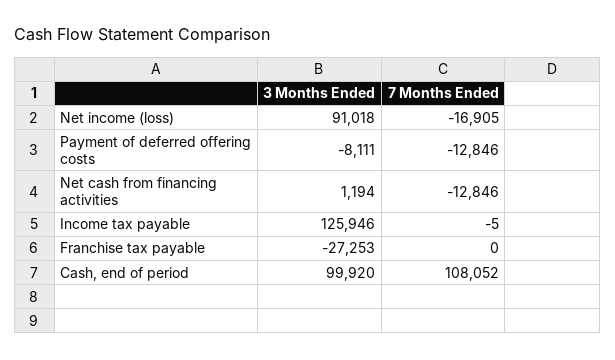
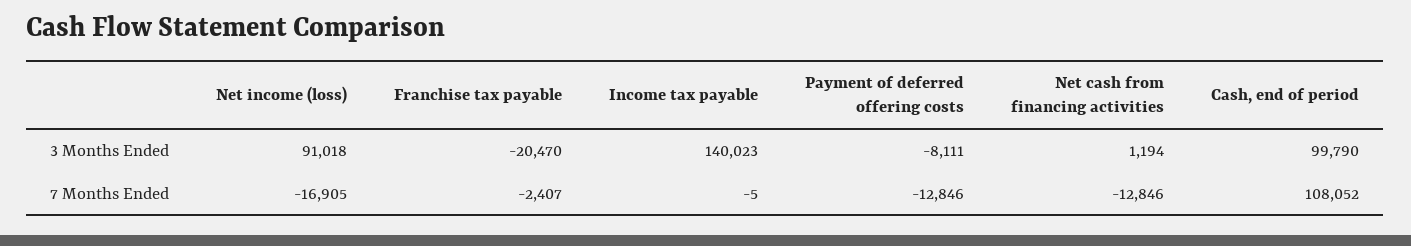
  {
    "3 Months Ended": {
      "Net income (loss)": 91018,
      "Payment of deferred offering costs": -8111,
      "Net cash from financing activities": 1194,
-     "Income tax payable": 125946,
+     "Income tax payable": 140023,
-     "Franchise tax payable": -27253,
+     "Franchise tax payable": -20470,
-     "Cash, end of period": 99920
+     "Cash, end of period": 99790
    },
    "7 Months Ended": {
      "Net income (loss)": -16905,
      "Payment of deferred offering costs": -12846,
      "Net cash from financing activities": -12846,
      "Income tax payable": -5,
-     "Franchise tax payable": 0,
+     "Franchise tax payable": -2407,
      "Cash, end of period": 108052
    }
  }

